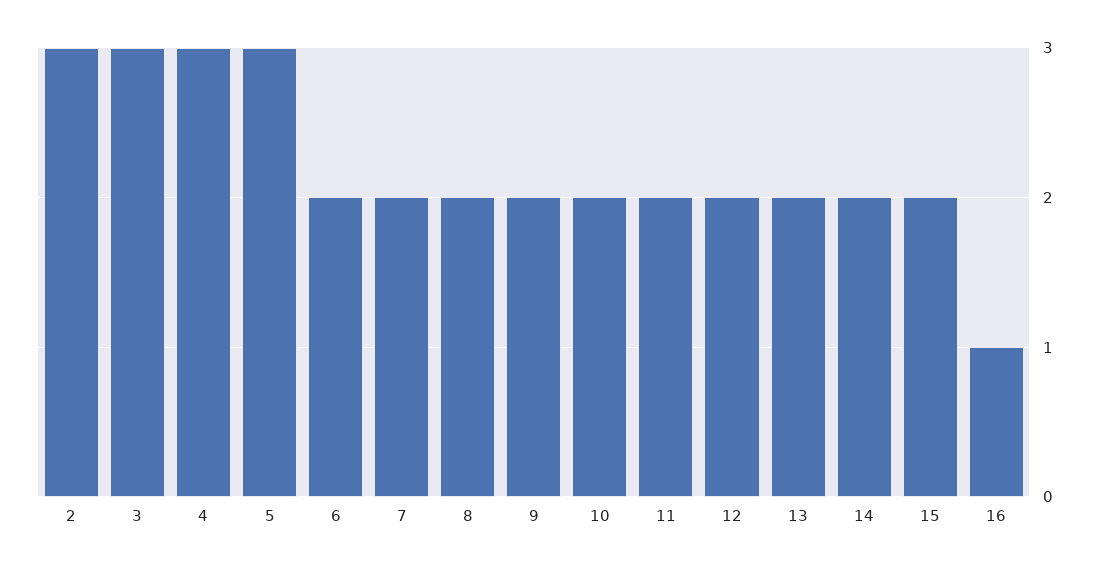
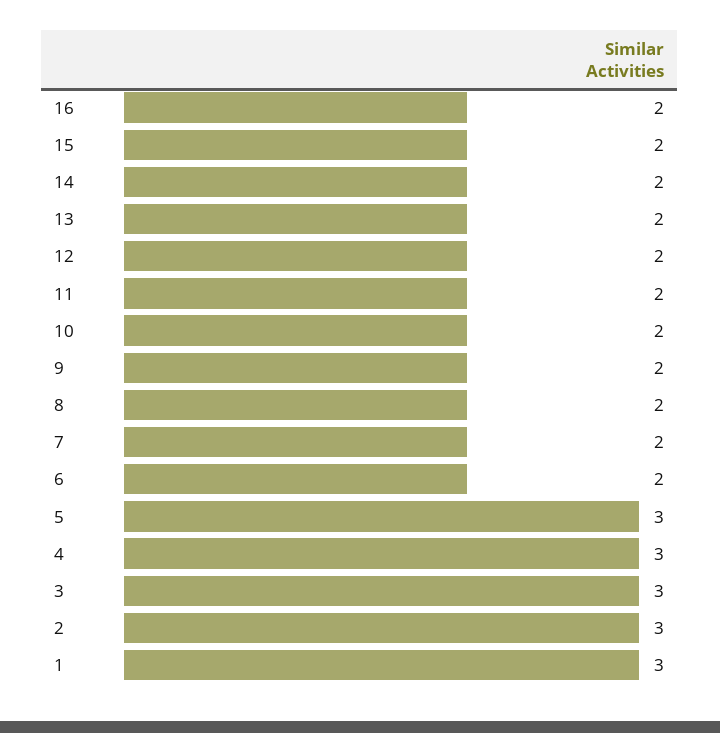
  {
    "2": 3,
    "3": 3,
    "4": 3,
    "5": 3,
    "6": 2,
    "7": 2,
    "8": 2,
    "9": 2,
    "10": 2,
    "11": 2,
    "12": 2,
    "13": 2,
    "14": 2,
    "15": 2,
-   "16": 1
+   "16": 2,
+   "1": 3
  }

